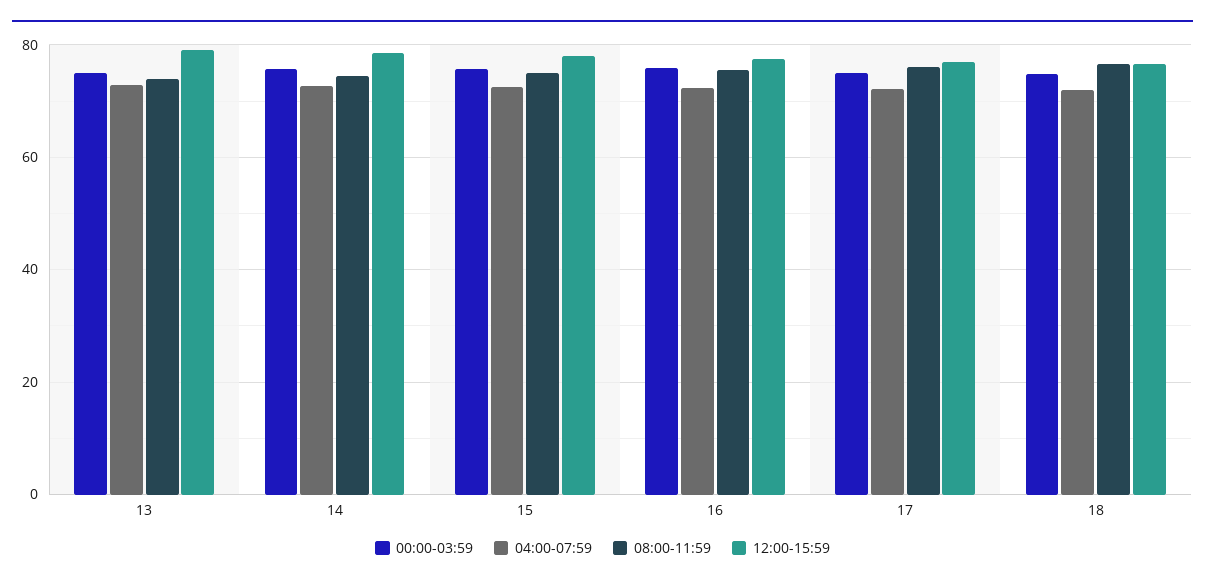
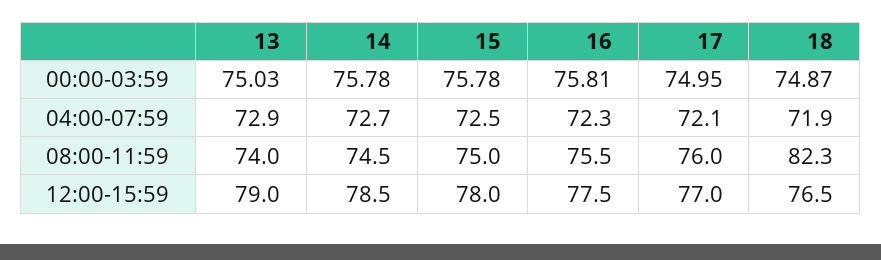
  {
    "00:00-03:59": {
      "13": 75.03,
      "14": 75.78,
      "15": 75.78,
      "16": 75.81,
      "17": 74.95,
      "18": 74.87
    },
    "04:00-07:59": {
      "13": 72.9,
      "14": 72.7,
      "15": 72.5,
      "16": 72.3,
      "17": 72.1,
      "18": 71.9
    },
    "08:00-11:59": {
      "13": 74,
      "14": 74.5,
      "15": 75,
      "16": 75.5,
      "17": 76,
-     "18": 76
+     "18": 82.3
    },
    "12:00-15:59": {
      "13": 79,
      "14": 78.5,
      "15": 78,
      "16": 77.5,
      "17": 77,
      "18": 76.5
    }
  }

